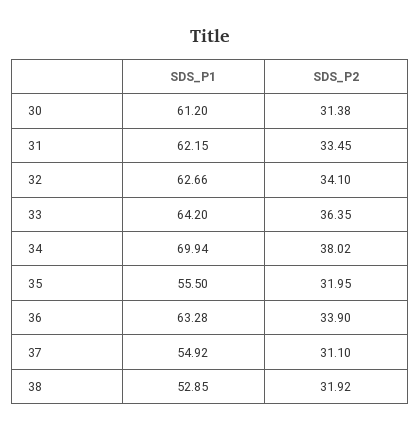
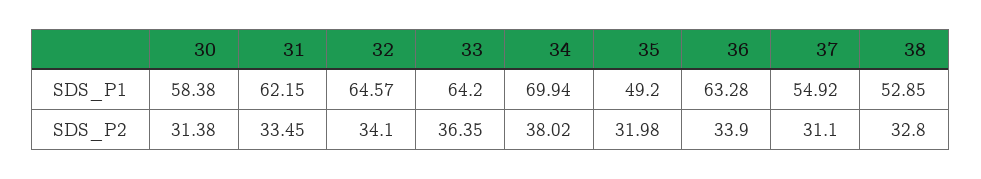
  {
    "SDS_P1": {
-     "30": 61.2,
+     "30": 58.38,
      "31": 62.15,
-     "32": 62.66,
+     "32": 64.57,
      "33": 64.2,
      "34": 69.94,
-     "35": 55.5,
+     "35": 49.2,
      "36": 63.28,
      "37": 54.92,
      "38": 52.85
    },
    "SDS_P2": {
      "30": 31.38,
      "31": 33.45,
      "32": 34.1,
      "33": 36.35,
      "34": 38.02,
-     "35": 31.95,
+     "35": 31.98,
      "36": 33.9,
      "37": 31.1,
-     "38": 31.92
+     "38": 32.8
    }
  }

